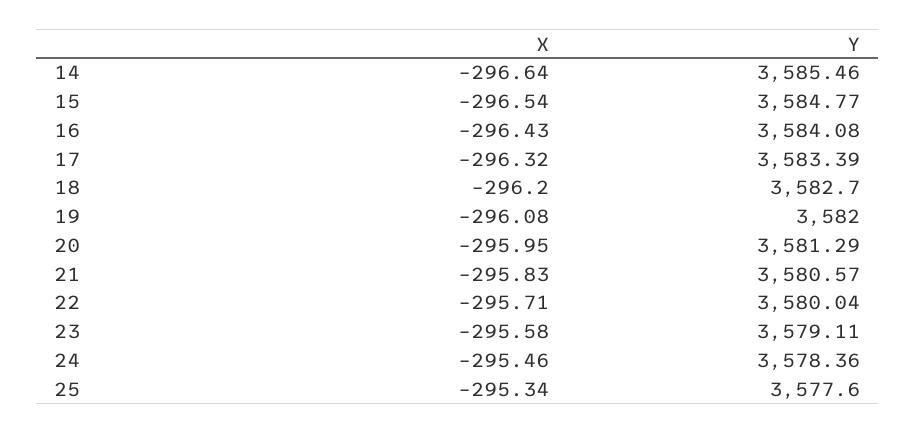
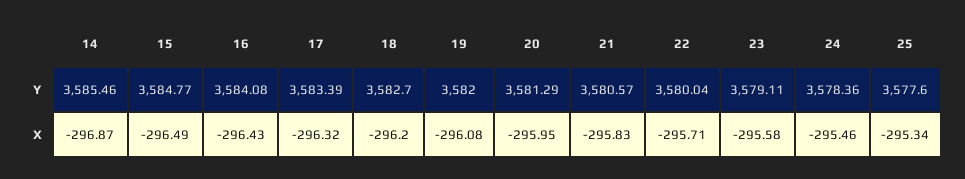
  {
    "X": {
-     "14": -296.64,
+     "14": -296.87,
-     "15": -296.54,
+     "15": -296.49,
      "16": -296.43,
      "17": -296.32,
      "18": -296.2,
      "19": -296.08,
      "20": -295.95,
      "21": -295.83,
      "22": -295.71,
      "23": -295.58,
      "24": -295.46,
      "25": -295.34
    },
    "Y": {
      "14": 3585.46,
      "15": 3584.77,
      "16": 3584.08,
      "17": 3583.39,
      "18": 3582.7,
      "19": 3582,
      "20": 3581.29,
      "21": 3580.57,
      "22": 3580.04,
      "23": 3579.11,
      "24": 3578.36,
      "25": 3577.6
    }
  }

